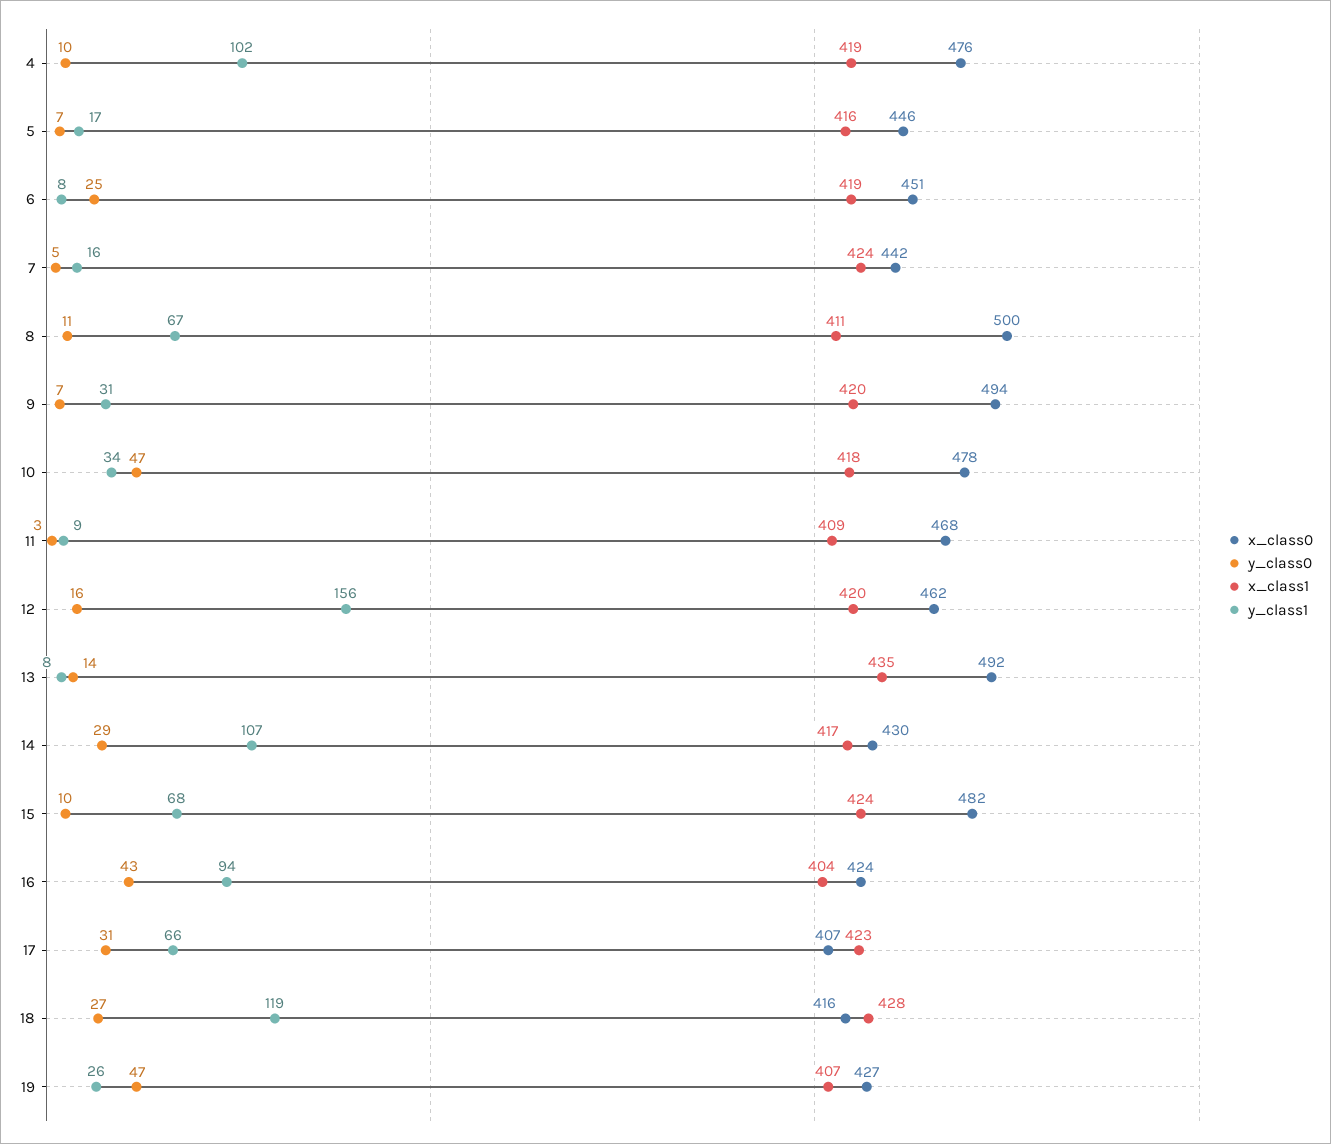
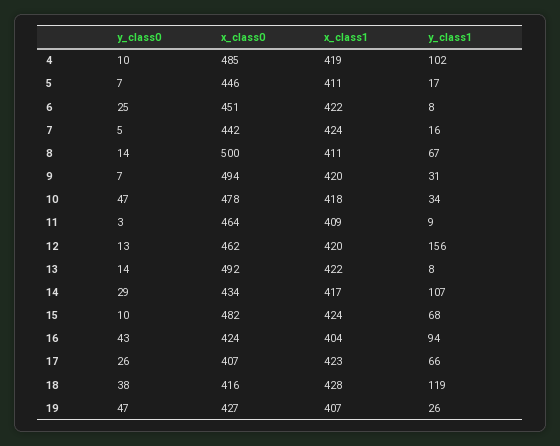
  {
    "x_class0": {
-     "4": 476,
+     "4": 485,
      "5": 446,
      "6": 451,
      "7": 442,
      "8": 500,
      "9": 494,
      "10": 478,
-     "11": 468,
+     "11": 464,
      "12": 462,
      "13": 492,
-     "14": 430,
+     "14": 434,
      "15": 482,
      "16": 424,
      "17": 407,
      "18": 416,
      "19": 427
    },
    "y_class0": {
      "4": 10,
      "5": 7,
      "6": 25,
      "7": 5,
-     "8": 11,
+     "8": 14,
      "9": 7,
      "10": 47,
      "11": 3,
-     "12": 16,
+     "12": 13,
      "13": 14,
      "14": 29,
      "15": 10,
      "16": 43,
-     "17": 31,
+     "17": 26,
-     "18": 27,
+     "18": 38,
      "19": 47
    },
    "x_class1": {
      "4": 419,
-     "5": 416,
+     "5": 411,
-     "6": 419,
+     "6": 422,
      "7": 424,
      "8": 411,
      "9": 420,
      "10": 418,
      "11": 409,
      "12": 420,
-     "13": 435,
+     "13": 422,
      "14": 417,
      "15": 424,
      "16": 404,
      "17": 423,
      "18": 428,
      "19": 407
    },
    "y_class1": {
      "4": 102,
      "5": 17,
      "6": 8,
      "7": 16,
      "8": 67,
      "9": 31,
      "10": 34,
      "11": 9,
      "12": 156,
      "13": 8,
      "14": 107,
      "15": 68,
      "16": 94,
      "17": 66,
      "18": 119,
      "19": 26
    }
  }

